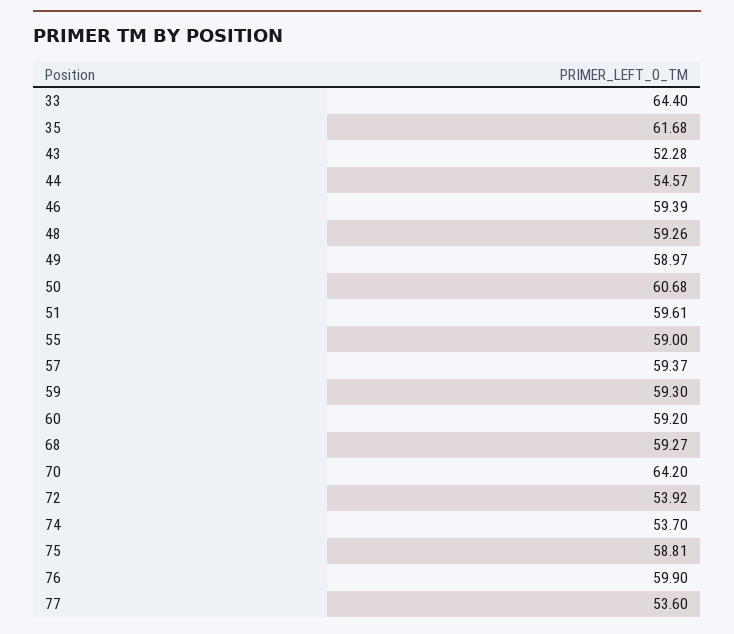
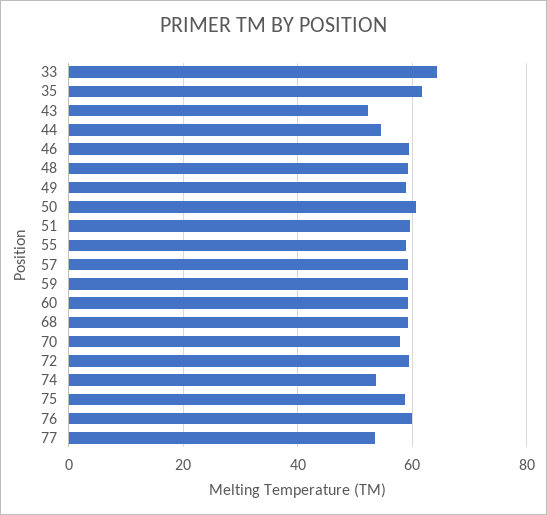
  {
    "33": 64.4,
    "35": 61.68,
    "43": 52.28,
    "44": 54.57,
    "46": 59.39,
    "48": 59.26,
    "49": 58.97,
    "50": 60.68,
    "51": 59.61,
    "55": 59,
    "57": 59.37,
    "59": 59.3,
    "60": 59.2,
    "68": 59.27,
-   "70": 64.2,
+   "70": 58,
-   "72": 53.92,
+   "72": 60,
    "74": 53.7,
    "75": 58.81,
    "76": 59.9,
    "77": 53.6
  }

